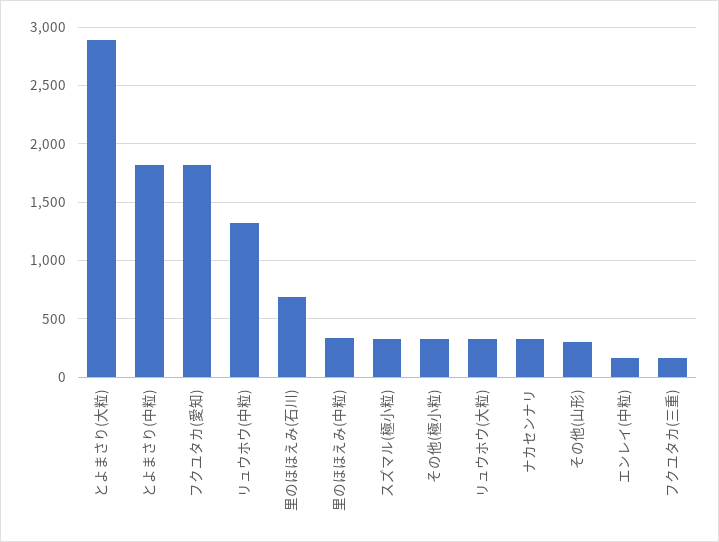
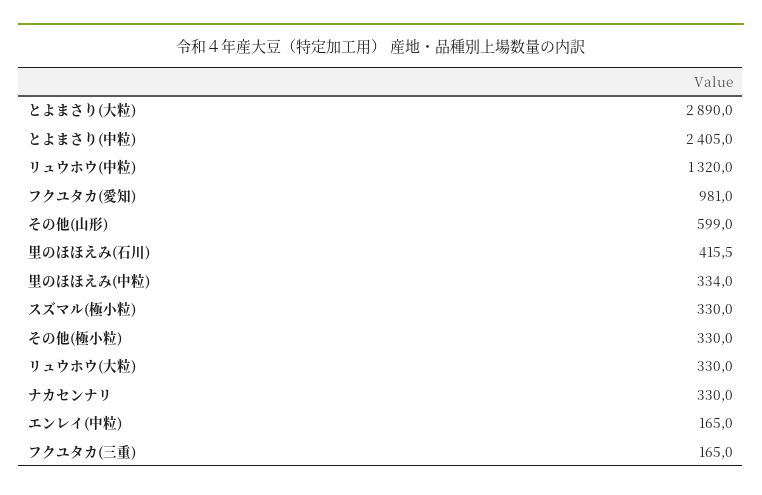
  {
    "とよまさり(大粒)": 2890,
-   "とよまさり(中粒)": 1800,
+   "とよまさり(中粒)": 2405,
-   "フクユタカ(愛知)": 1800,
+   "フクユタカ(愛知)": 981,
    "リュウホウ(中粒)": 1320,
-   "里のほほえみ(石川)": 700,
+   "里のほほえみ(石川)": 415.5,
    "里のほほえみ(中粒)": 334,
    "スズマル(極小粒)": 330,
    "その他(極小粒)": 330,
    "リュウホウ(大粒)": 330,
    "ナカセンナリ": 330,
-   "その他(山形)": 300,
+   "その他(山形)": 599,
    "エンレイ(中粒)": 165,
    "フクユタカ(三重)": 165
  }

